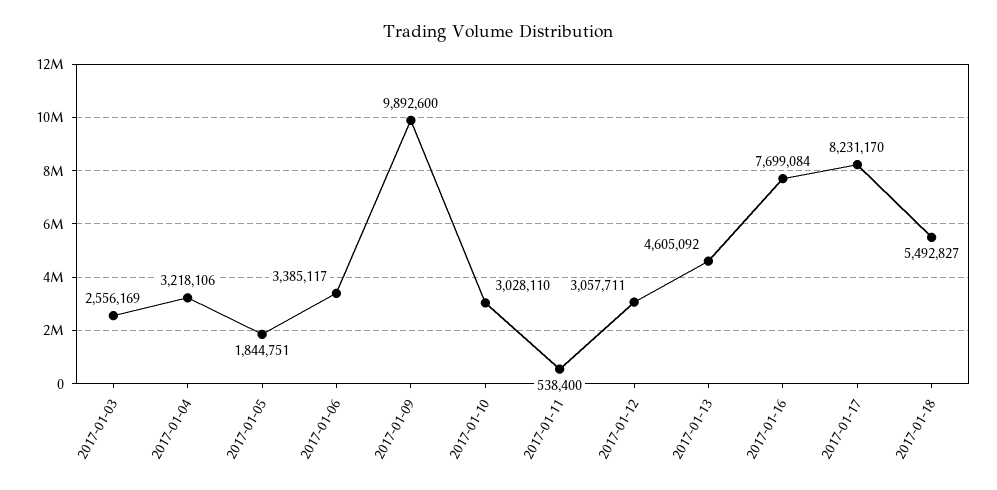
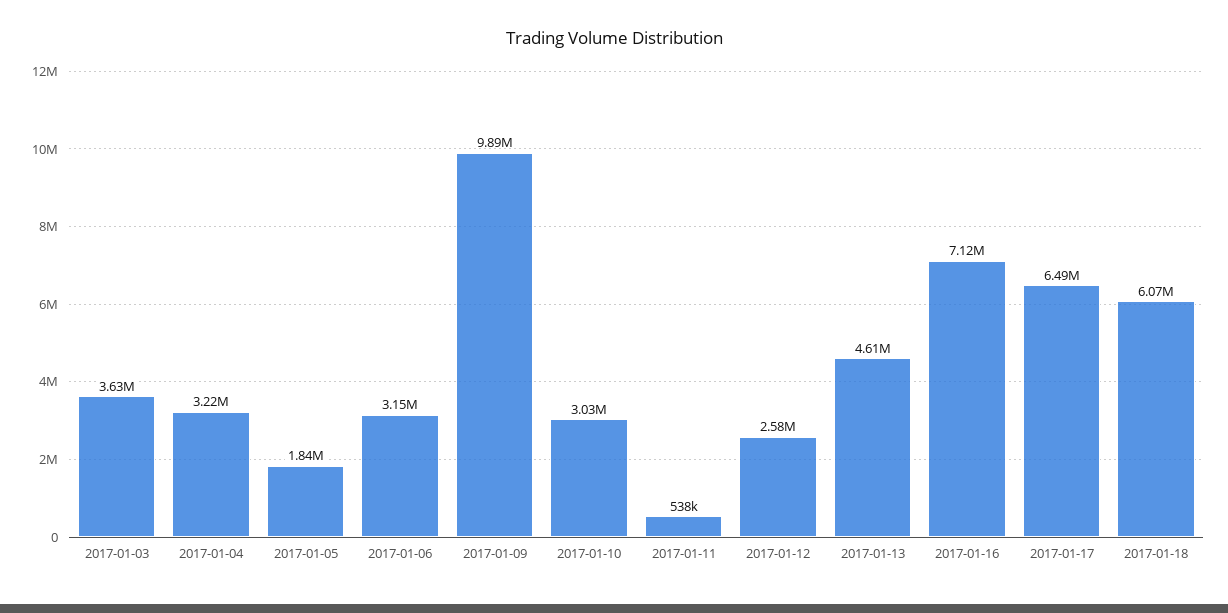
  {
-   "2017-01-03": 2556169,
+   "2017-01-03": 3630000,
    "2017-01-04": 3218106,
    "2017-01-05": 1844751,
-   "2017-01-06": 3385117,
+   "2017-01-06": 3150000,
    "2017-01-09": 9892600,
    "2017-01-10": 3028110,
    "2017-01-11": 538400,
-   "2017-01-12": 3057711,
+   "2017-01-12": 2580000,
    "2017-01-13": 4605092,
-   "2017-01-16": 7699084,
+   "2017-01-16": 7120000,
-   "2017-01-17": 8231170,
+   "2017-01-17": 6490000,
-   "2017-01-18": 5492827
+   "2017-01-18": 6070000
  }

